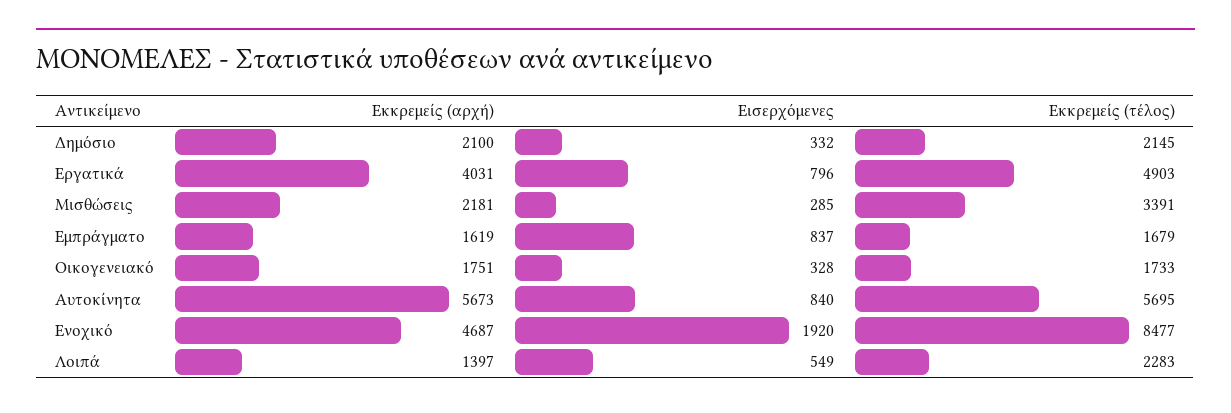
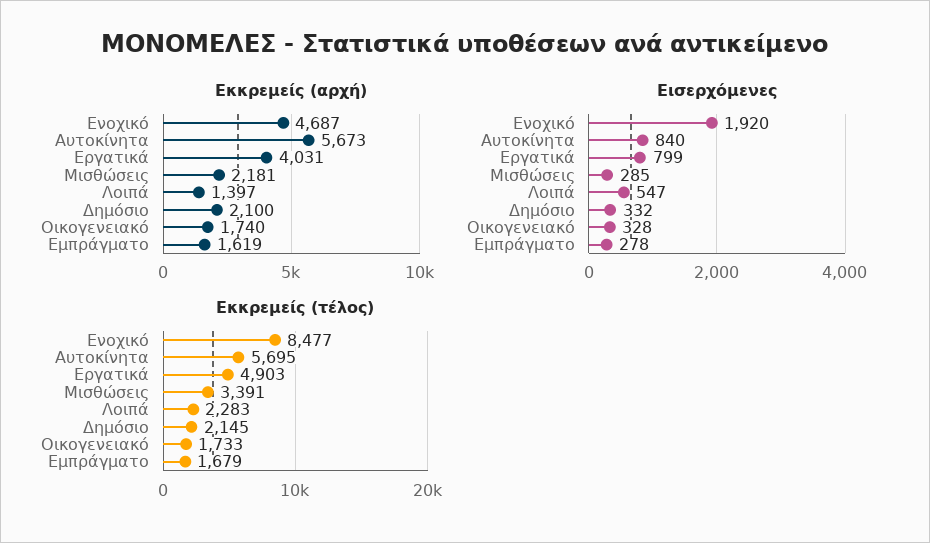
  {
    "Εκκρεμείς (αρχή)": {
      "Δημόσιο": 2100,
      "Εργατικά": 4031,
      "Μισθώσεις": 2181,
      "Εμπράγματο": 1619,
-     "Οικογενειακό": 1751,
+     "Οικογενειακό": 1740,
      "Αυτοκίνητα": 5673,
      "Ενοχικό": 4687,
      "Λοιπά": 1397
    },
    "Εισερχόμενες": {
      "Δημόσιο": 332,
-     "Εργατικά": 796,
+     "Εργατικά": 799,
      "Μισθώσεις": 285,
-     "Εμπράγματο": 837,
+     "Εμπράγματο": 278,
      "Οικογενειακό": 328,
      "Αυτοκίνητα": 840,
      "Ενοχικό": 1920,
-     "Λοιπά": 549
+     "Λοιπά": 547
    },
    "Εκκρεμείς (τέλος)": {
      "Δημόσιο": 2145,
      "Εργατικά": 4903,
      "Μισθώσεις": 3391,
      "Εμπράγματο": 1679,
      "Οικογενειακό": 1733,
      "Αυτοκίνητα": 5695,
      "Ενοχικό": 8477,
      "Λοιπά": 2283
    }
  }

